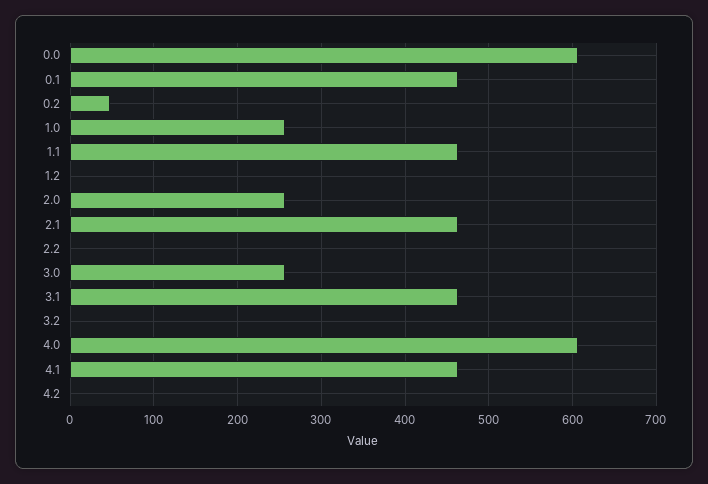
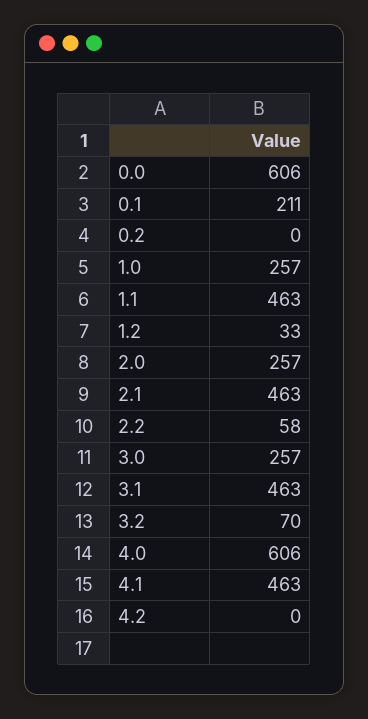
  {
    "0.0": 606,
-   "0.1": 460,
+   "0.1": 211,
-   "0.2": 50,
+   "0.2": 0,
    "1.0": 257,
    "1.1": 463,
-   "1.2": 0,
+   "1.2": 33,
    "2.0": 257,
    "2.1": 463,
-   "2.2": 0,
+   "2.2": 58,
    "3.0": 257,
    "3.1": 463,
-   "3.2": 0,
+   "3.2": 70,
    "4.0": 606,
    "4.1": 463,
    "4.2": 0
  }

